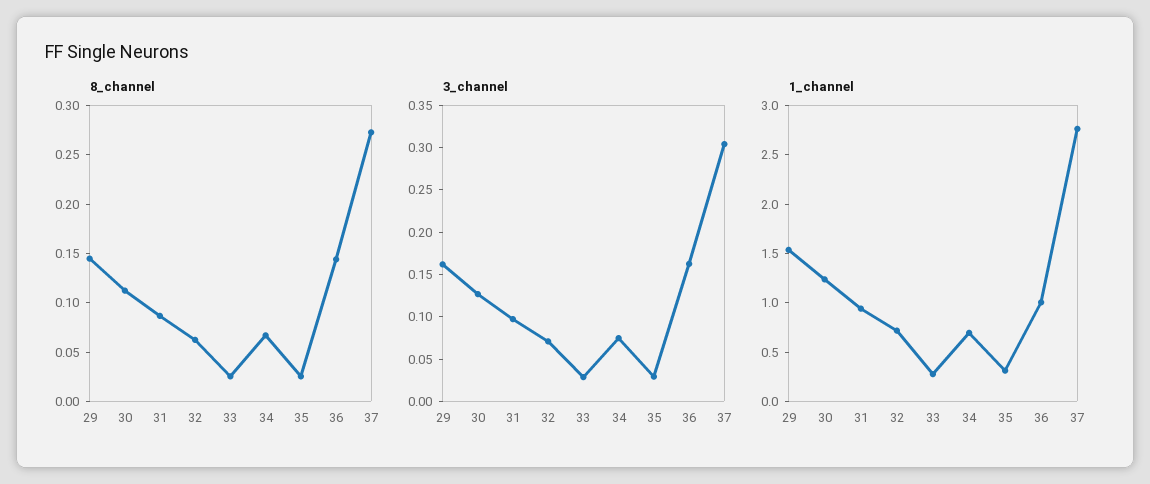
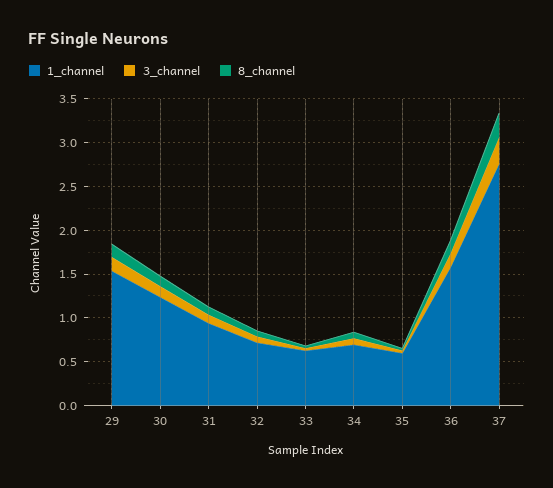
  {
    "8_channel": {
      "29": 0.14,
      "30": 0.11,
      "31": 0.09,
      "32": 0.06,
      "33": 0.03,
      "34": 0.07,
      "35": 0.03,
      "36": 0.14,
      "37": 0.27
    },
    "3_channel": {
      "29": 0.16,
      "30": 0.13,
      "31": 0.1,
      "32": 0.07,
      "33": 0.03,
      "34": 0.07,
      "35": 0.03,
      "36": 0.16,
      "37": 0.3
    },
    "1_channel": {
      "29": 1.5,
      "30": 1.2,
      "31": 0.9,
      "32": 0.7,
-     "33": 0.3,
+     "33": 0.6,
      "34": 0.7,
-     "35": 0.3,
+     "35": 0.6,
-     "36": 1,
+     "36": 1.6,
      "37": 2.8
    }
  }

